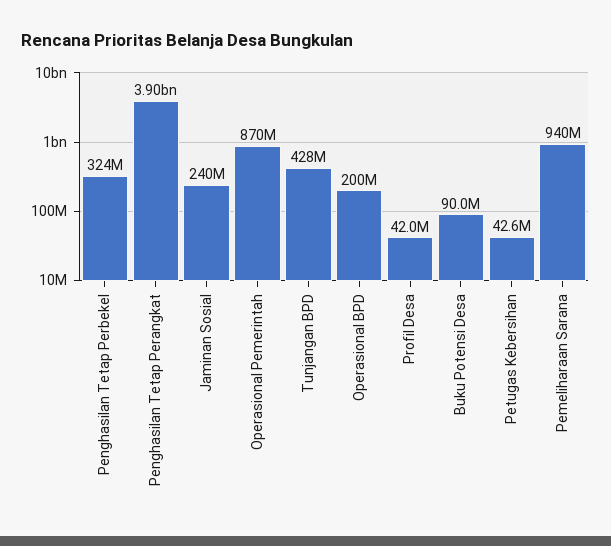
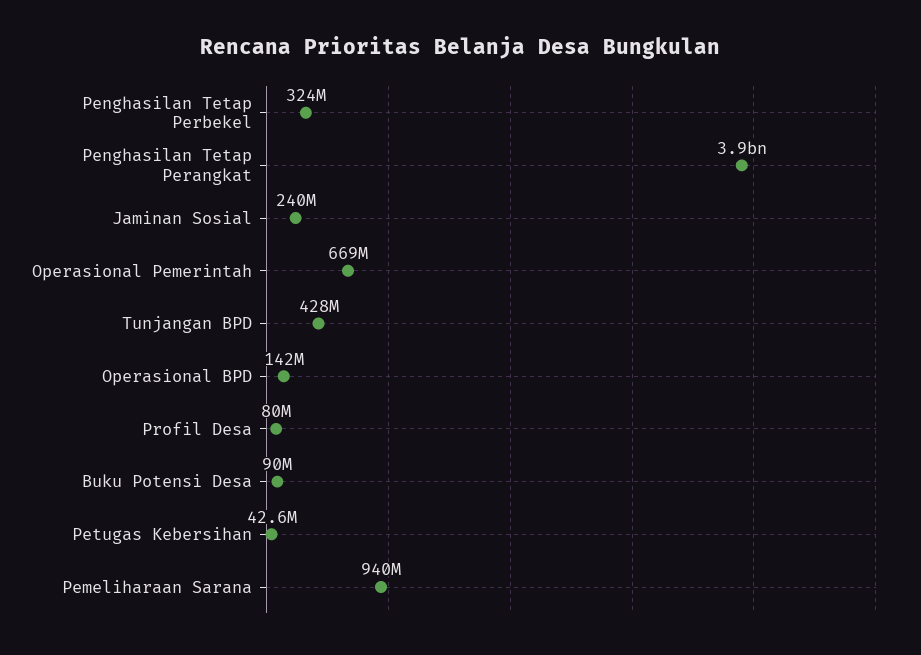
  {
    "Penghasilan Tetap Perbekel": 324000000,
    "Penghasilan Tetap Perangkat": 3900000000,
    "Jaminan Sosial": 240000000,
-   "Operasional Pemerintah": 870000000,
+   "Operasional Pemerintah": 669000000,
    "Tunjangan BPD": 428000000,
-   "Operasional BPD": 200000000,
+   "Operasional BPD": 142000000,
-   "Profil Desa": 42000000,
+   "Profil Desa": 80000000,
    "Buku Potensi Desa": 90000000,
    "Petugas Kebersihan": 42600000,
    "Pemeliharaan Sarana": 940000000
  }

